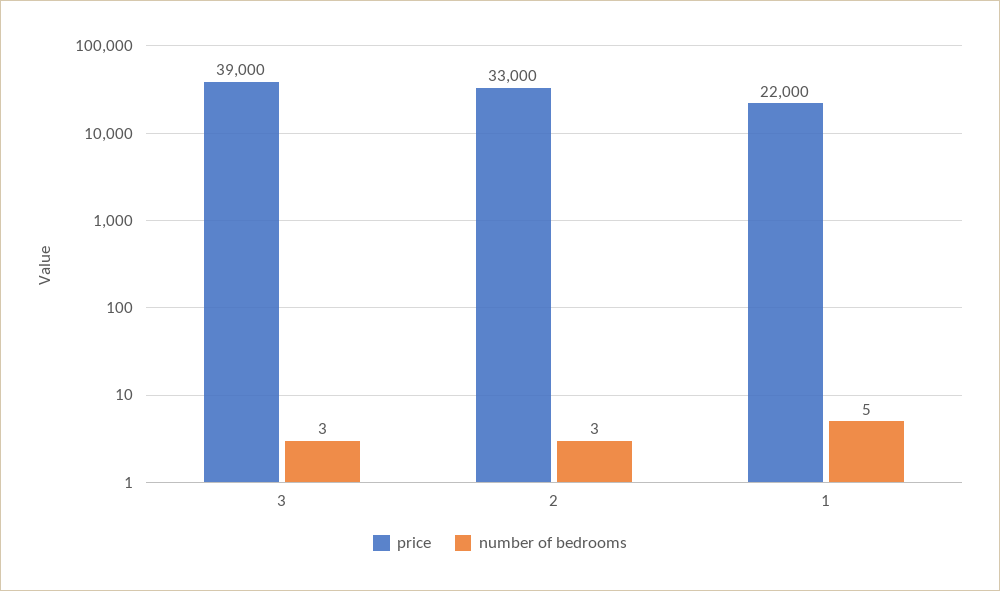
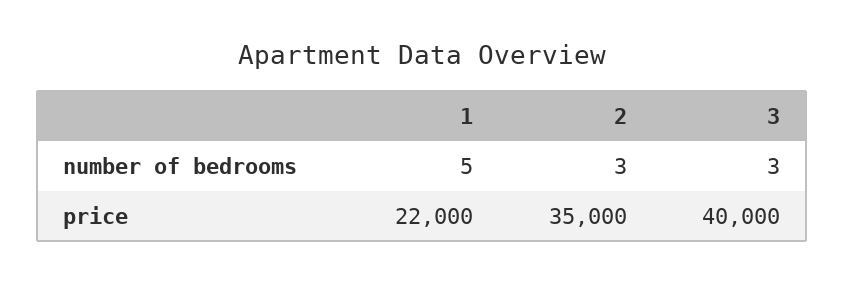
  {
    "price": {
-     "3": 39000,
+     "3": 40000,
-     "2": 33000,
+     "2": 35000,
      "1": 22000
    },
    "number of bedrooms": {
      "3": 3,
      "2": 3,
      "1": 5
    }
  }

